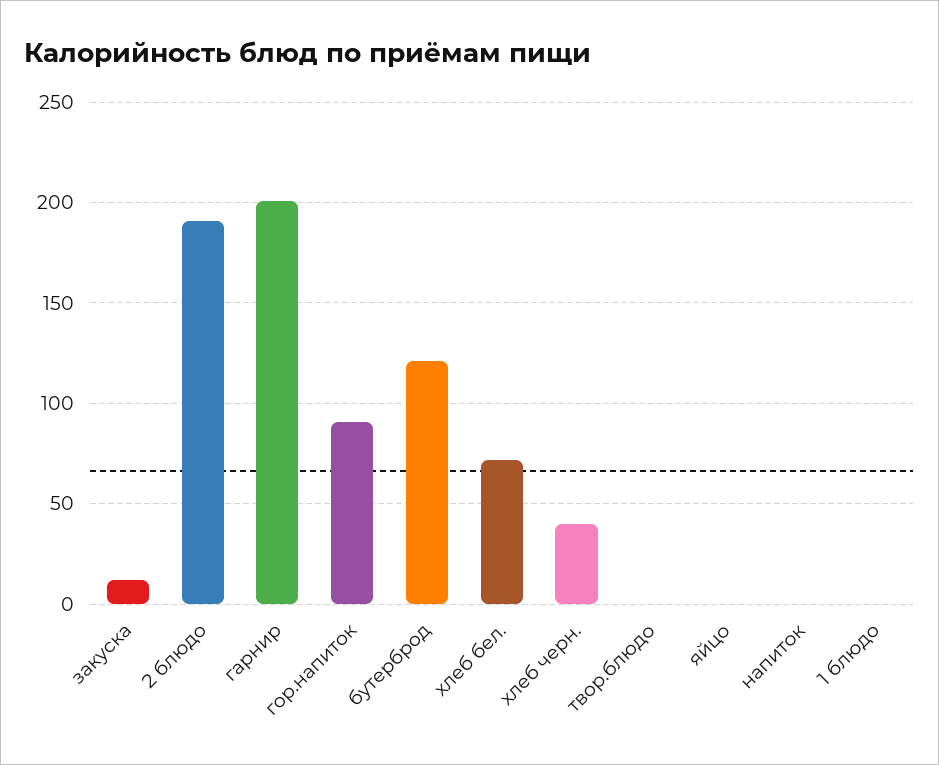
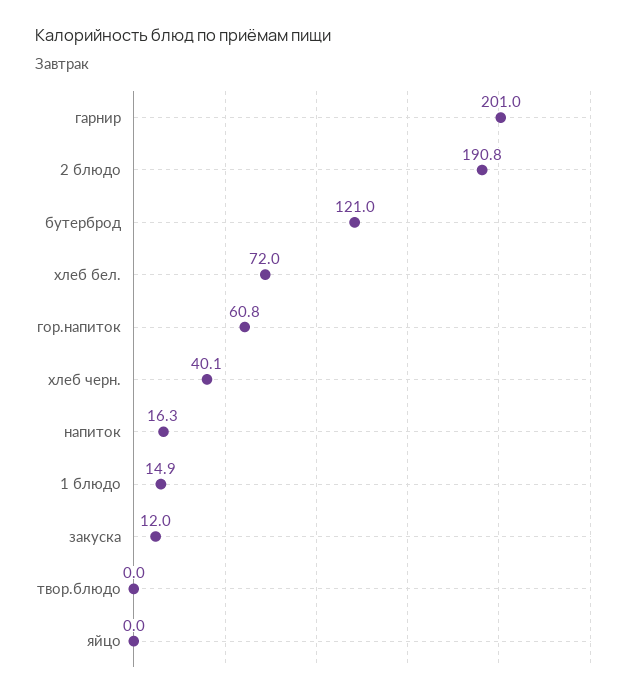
  {
    "закуска": 12,
    "2 блюдо": 190.8,
    "гарнир": 201,
-   "гор.напиток": 90,
+   "гор.напиток": 60.8,
    "бутерброд": 121,
    "хлеб бел.": 72,
    "хлеб черн.": 40.1,
    "твор.блюдо": 0,
    "яйцо": 0,
-   "напиток": 0,
+   "напиток": 16.3,
-   "1 блюдо": 0
+   "1 блюдо": 14.9
  }

